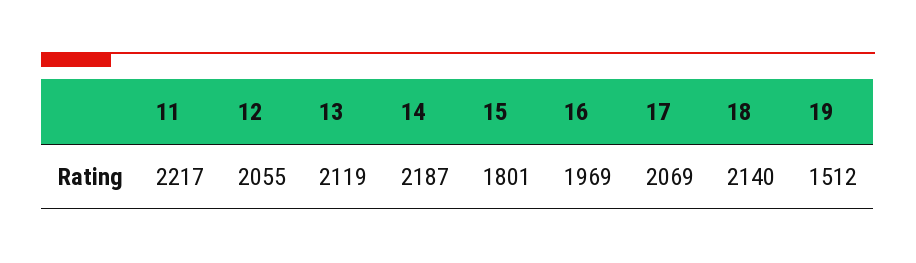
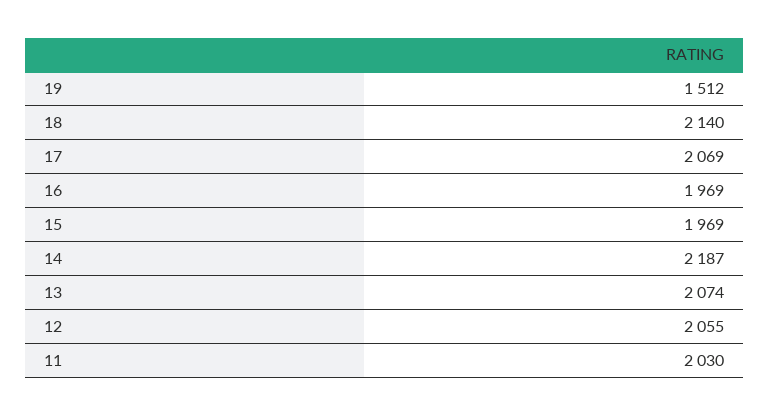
  {
-   "11": 2217,
+   "11": 2030,
    "12": 2055,
-   "13": 2119,
+   "13": 2074,
    "14": 2187,
-   "15": 1801,
+   "15": 1969,
    "16": 1969,
    "17": 2069,
    "18": 2140,
    "19": 1512
  }

